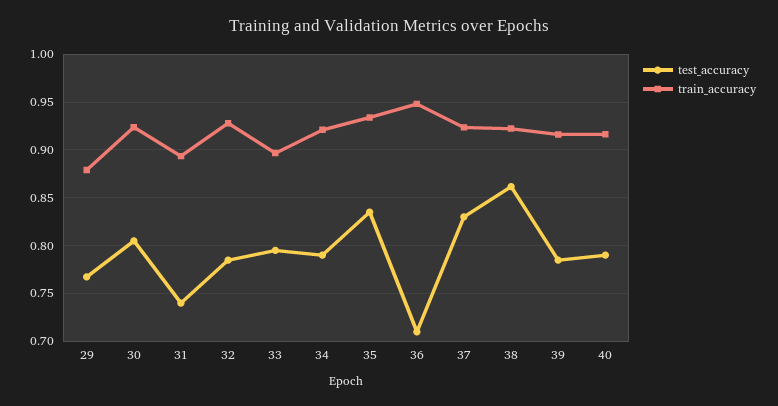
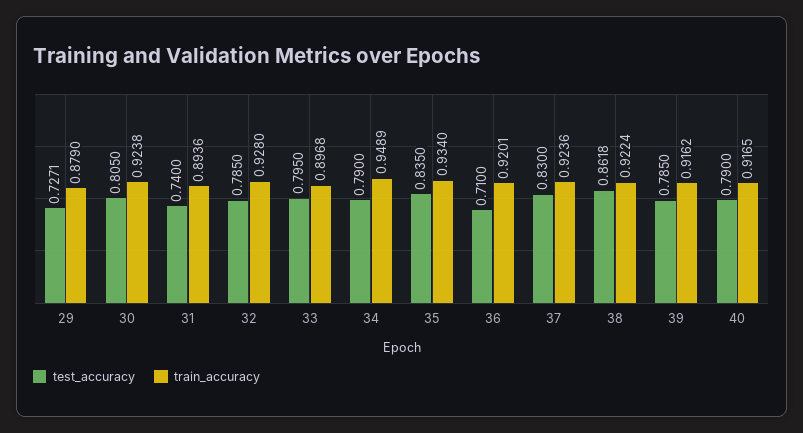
  {
    "test_accuracy": {
-     "29": 0.77,
+     "29": 0.7271,
      "30": 0.805,
      "31": 0.74,
      "32": 0.785,
      "33": 0.795,
      "34": 0.79,
      "35": 0.835,
      "36": 0.71,
      "37": 0.83,
      "38": 0.8618,
      "39": 0.785,
      "40": 0.79
    },
    "train_accuracy": {
      "29": 0.879,
      "30": 0.9238,
      "31": 0.8936,
      "32": 0.928,
      "33": 0.8968,
-     "34": 0.92,
+     "34": 0.9489,
      "35": 0.934,
-     "36": 0.95,
+     "36": 0.9201,
      "37": 0.9236,
      "38": 0.9224,
      "39": 0.9162,
      "40": 0.9165
    }
  }

